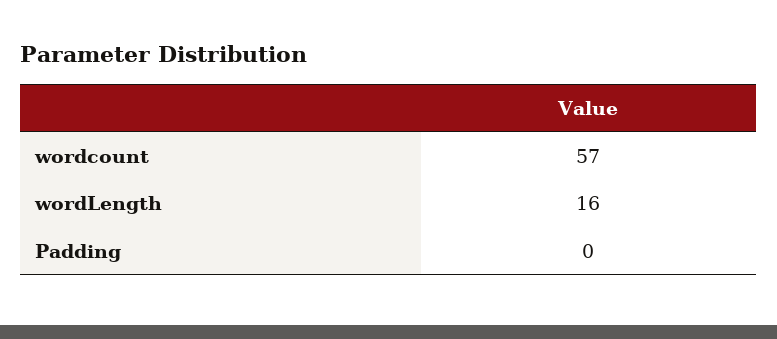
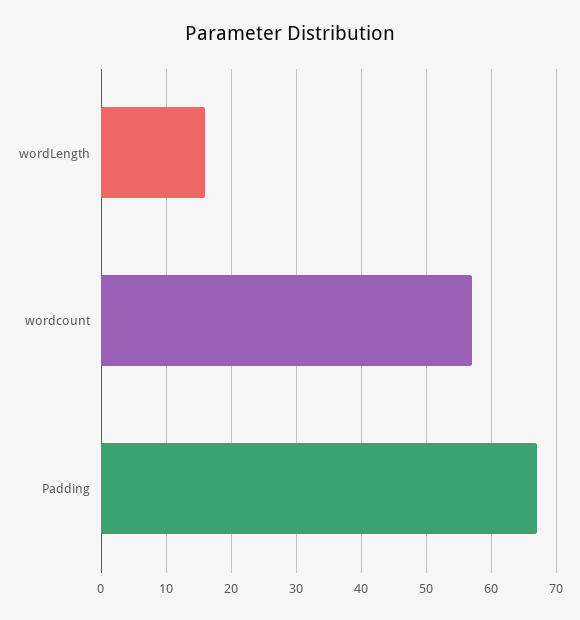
  {
    "wordcount": 57,
    "wordLength": 16,
-   "Padding": 0
+   "Padding": 67
  }

